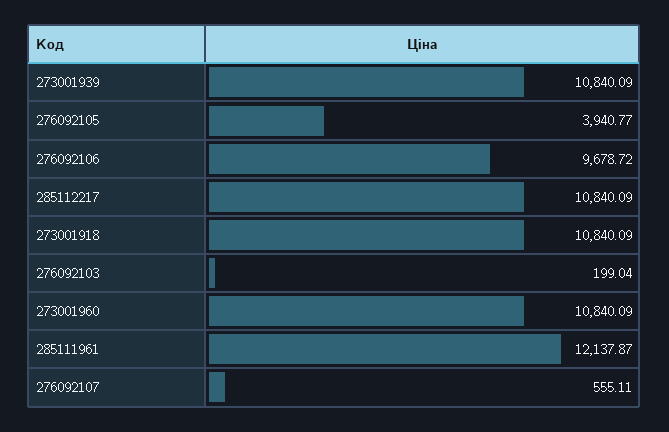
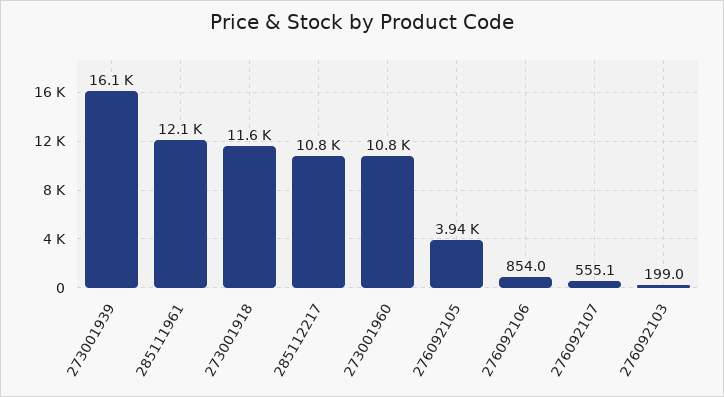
  {
-   "273001939": 10840.09,
+   "273001939": 16100,
    "276092105": 3940.77,
-   "276092106": 9678.72,
+   "276092106": 854,
    "285112217": 10840.09,
-   "273001918": 10840.09,
+   "273001918": 11600,
    "276092103": 199.04,
    "273001960": 10840.09,
    "285111961": 12137.87,
    "276092107": 555.11
  }

